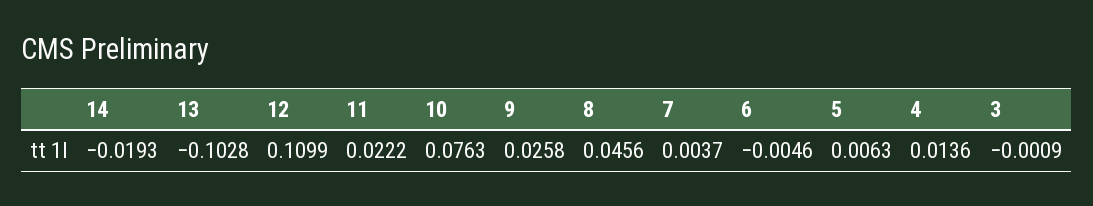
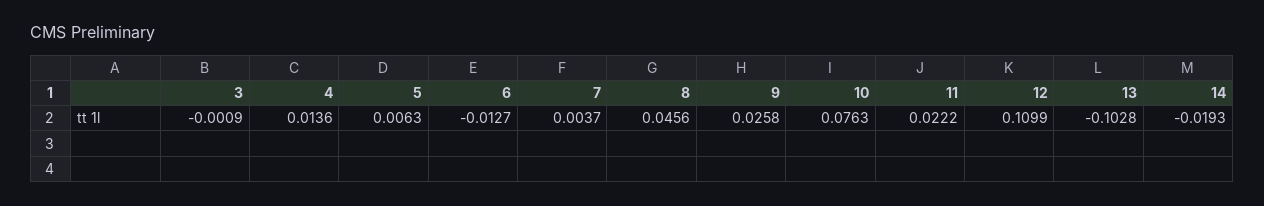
  {
    "14": -0.0193,
    "13": -0.1028,
    "12": 0.1099,
    "11": 0.0222,
    "10": 0.0763,
    "9": 0.0258,
    "8": 0.0456,
    "7": 0.0037,
-   "6": -0.0046,
+   "6": -0.0127,
    "5": 0.0063,
    "4": 0.0136,
    "3": -0.0009
  }

